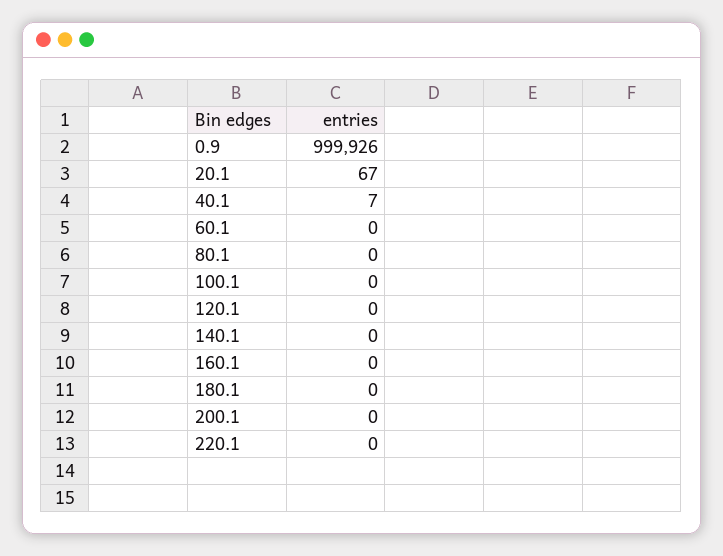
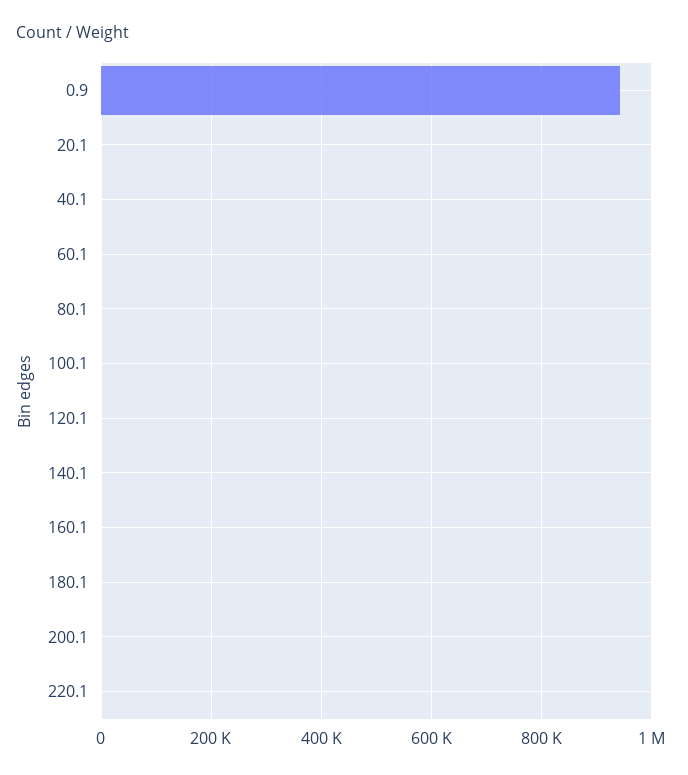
  {
-   "0.9": 999926,
+   "0.9": 940000,
    "20.1": 67,
    "40.1": 7,
    "60.1": 0,
    "80.1": 0,
    "100.1": 0,
    "120.1": 0,
    "140.1": 0,
    "160.1": 0,
    "180.1": 0,
    "200.1": 0,
    "220.1": 0
  }

